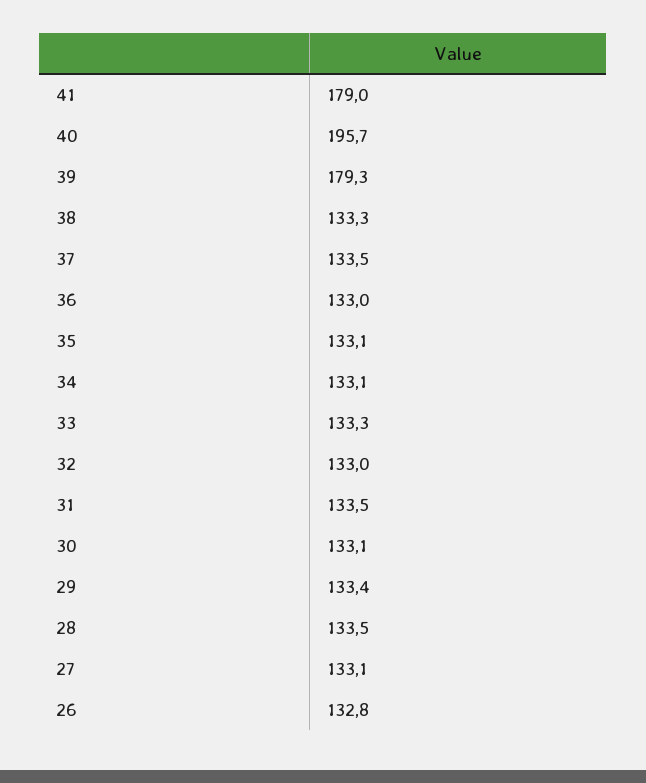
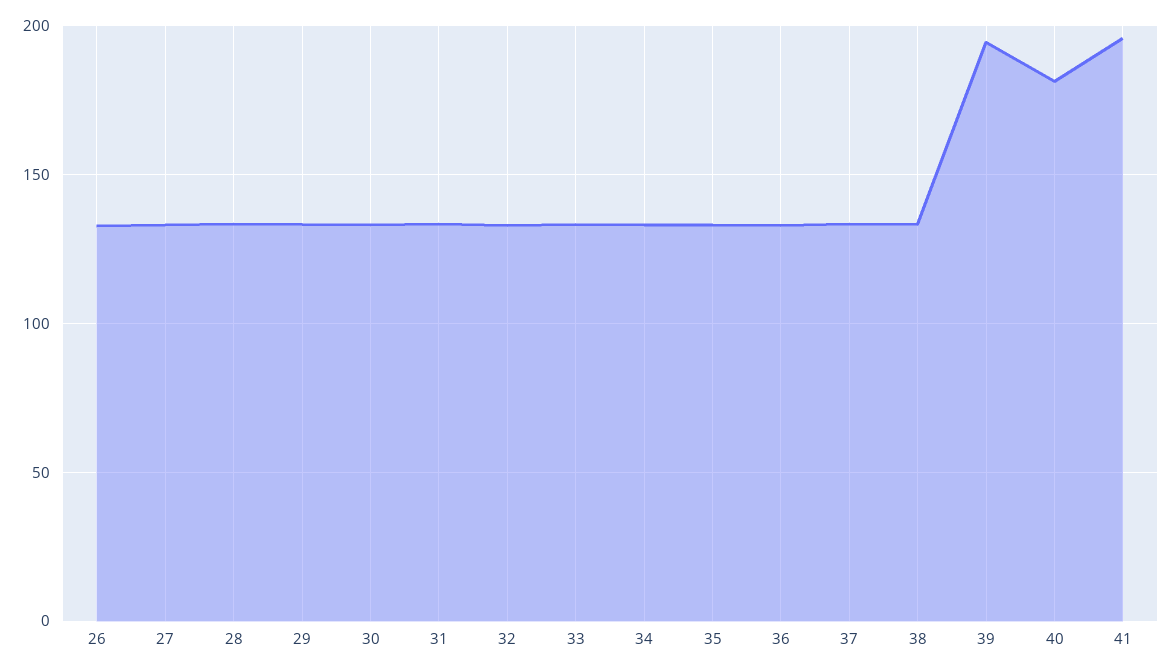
  {
-   "41": 179,
+   "41": 195,
-   "40": 195.7,
+   "40": 180,
-   "39": 179.3,
+   "39": 195,
    "38": 133.3,
    "37": 133.5,
    "36": 133,
    "35": 133.1,
    "34": 133.1,
    "33": 133.3,
    "32": 133,
    "31": 133.5,
    "30": 133.1,
    "29": 133.4,
    "28": 133.5,
    "27": 133.1,
    "26": 132.8
  }

